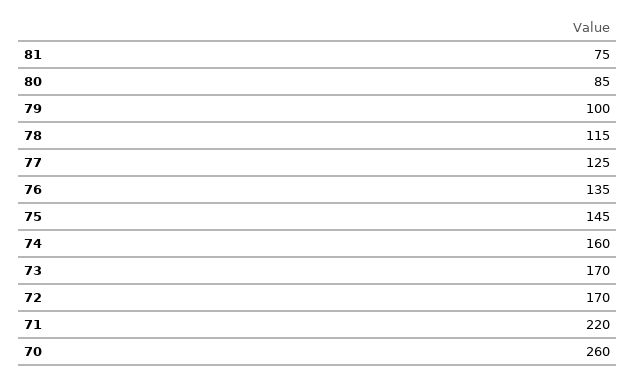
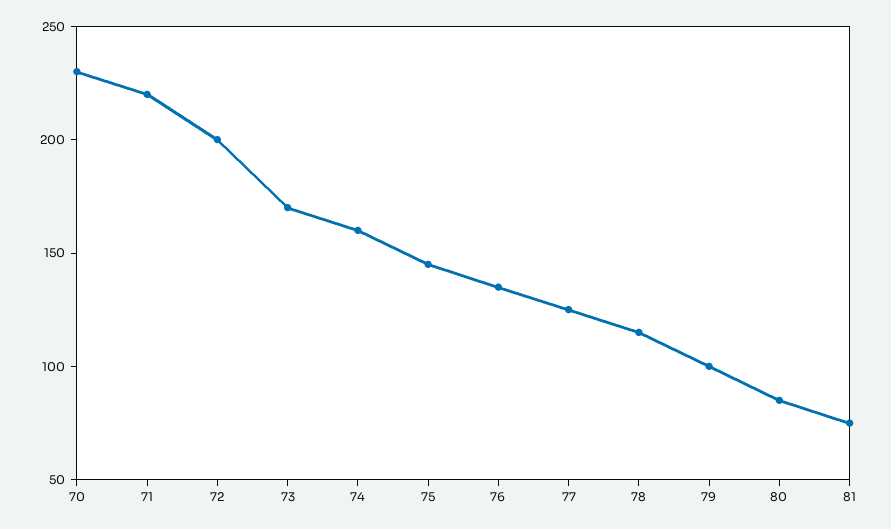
  {
    "81": 75,
    "80": 85,
    "79": 100,
    "78": 115,
    "77": 125,
    "76": 135,
    "75": 145,
    "74": 160,
    "73": 170,
-   "72": 170,
+   "72": 200,
    "71": 220,
-   "70": 260
+   "70": 230
  }

